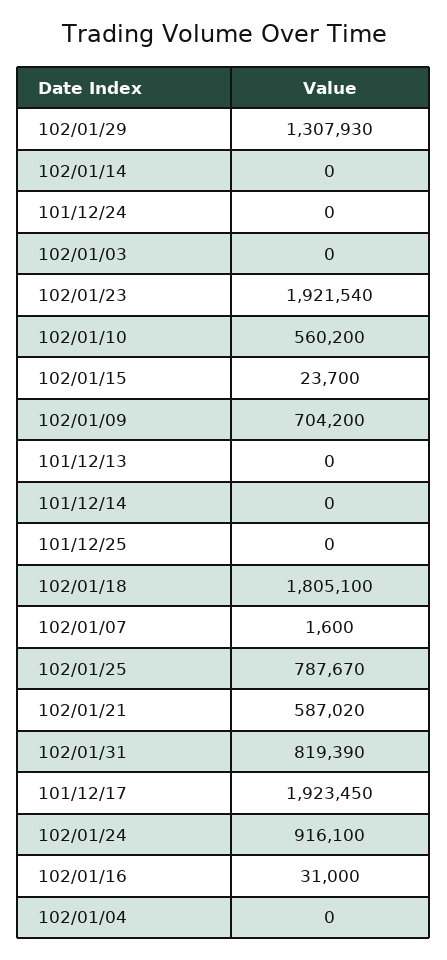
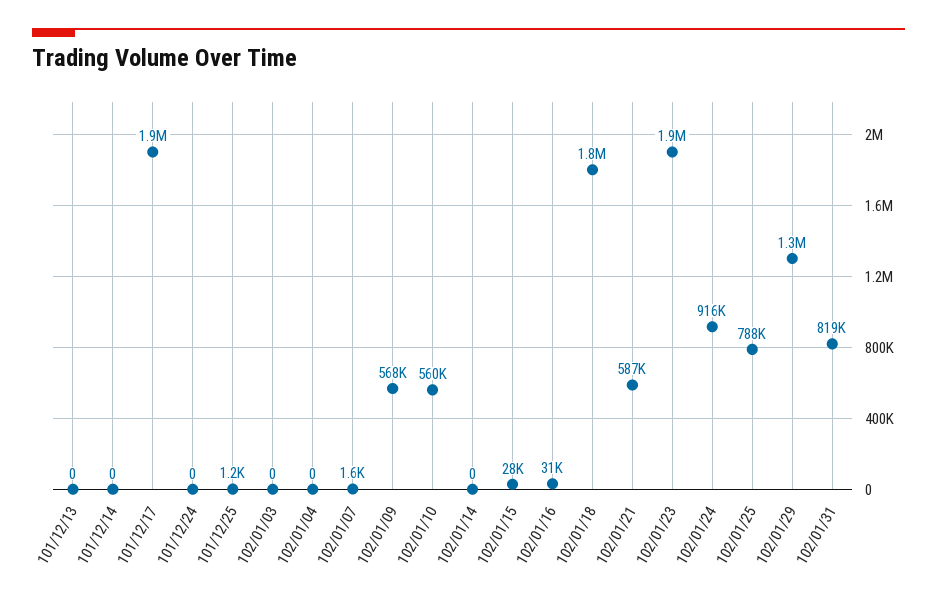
  {
    "102/01/29": 1307930,
    "102/01/14": 0,
    "101/12/24": 0,
    "102/01/03": 0,
    "102/01/23": 1921540,
    "102/01/10": 560200,
-   "102/01/15": 23700,
+   "102/01/15": 28000,
-   "102/01/09": 704200,
+   "102/01/09": 568000,
    "101/12/13": 0,
    "101/12/14": 0,
-   "101/12/25": 0,
+   "101/12/25": 1200,
    "102/01/18": 1805100,
    "102/01/07": 1600,
    "102/01/25": 787670,
    "102/01/21": 587020,
    "102/01/31": 819390,
    "101/12/17": 1923450,
    "102/01/24": 916100,
    "102/01/16": 31000,
    "102/01/04": 0
  }

